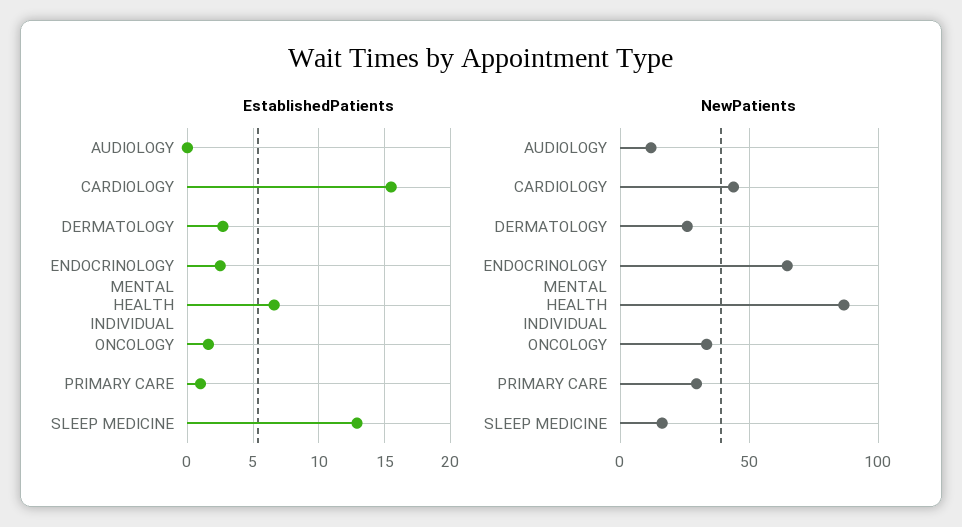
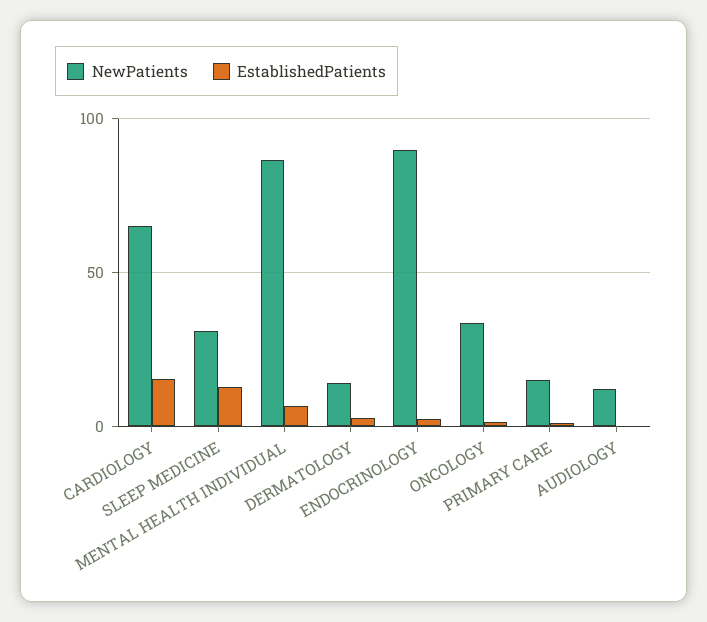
  {
    "EstablishedPatients": {
      "AUDIOLOGY": 0,
      "CARDIOLOGY": 15.5,
      "DERMATOLOGY": 2.5,
      "ENDOCRINOLOGY": 2.5,
      "MENTAL HEALTH INDIVIDUAL": 6.5,
      "ONCOLOGY": 1.5,
      "PRIMARY CARE": 1,
      "SLEEP MEDICINE": 13
    },
    "NewPatients": {
      "AUDIOLOGY": 10,
-     "CARDIOLOGY": 45,
+     "CARDIOLOGY": 65,
-     "DERMATOLOGY": 25,
+     "DERMATOLOGY": 15,
-     "ENDOCRINOLOGY": 65,
+     "ENDOCRINOLOGY": 90,
      "MENTAL HEALTH INDIVIDUAL": 85,
      "ONCOLOGY": 35,
-     "PRIMARY CARE": 30,
+     "PRIMARY CARE": 15,
-     "SLEEP MEDICINE": 15
+     "SLEEP MEDICINE": 30
    }
  }

